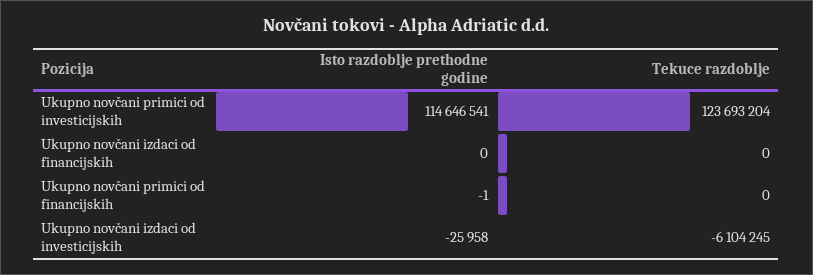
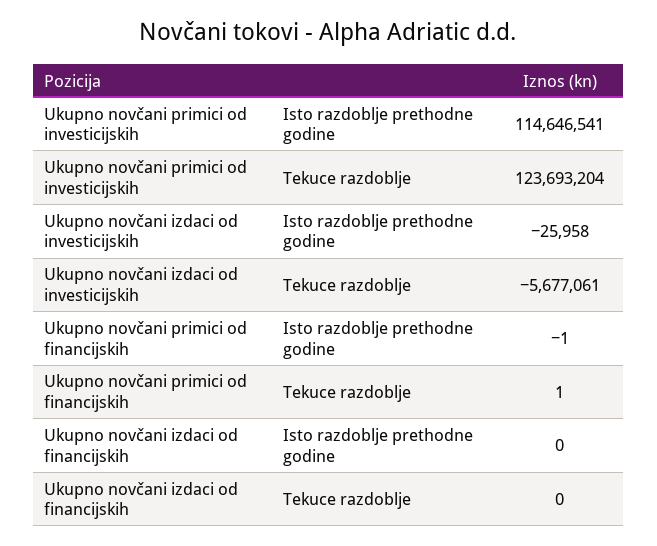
  {
    "Isto razdoblje prethodne godine": {
      "Ukupno novčani primici od investicijskih": 114646541,
      "Ukupno novčani izdaci od financijskih": 0,
      "Ukupno novčani primici od financijskih": -1,
      "Ukupno novčani izdaci od investicijskih": -25958
    },
    "Tekuce razdoblje": {
      "Ukupno novčani primici od investicijskih": 123693204,
      "Ukupno novčani izdaci od financijskih": 0,
-     "Ukupno novčani primici od financijskih": 0,
+     "Ukupno novčani primici od financijskih": 1,
-     "Ukupno novčani izdaci od investicijskih": -6104245
+     "Ukupno novčani izdaci od investicijskih": -5677061
    }
  }

